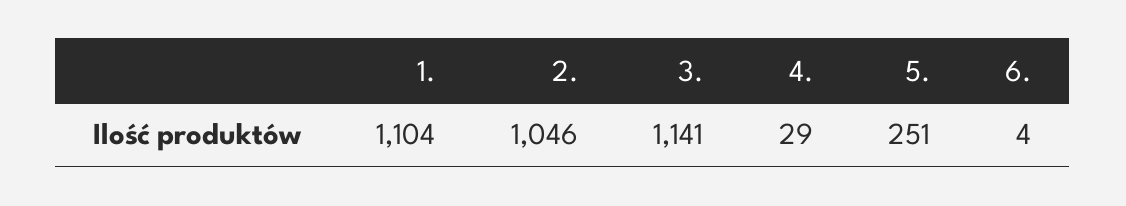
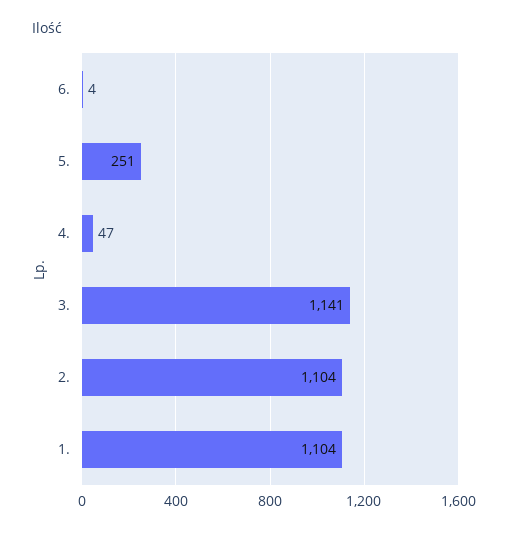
  {
    "1.": 1104,
-   "2.": 1046,
+   "2.": 1104,
    "3.": 1141,
-   "4.": 29,
+   "4.": 47,
    "5.": 251,
    "6.": 4
  }

